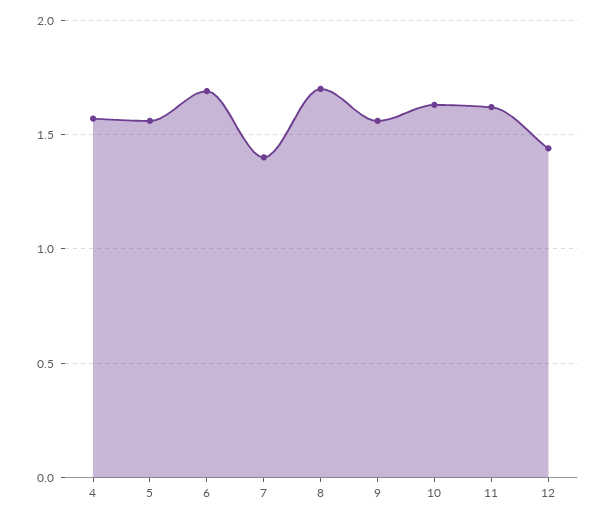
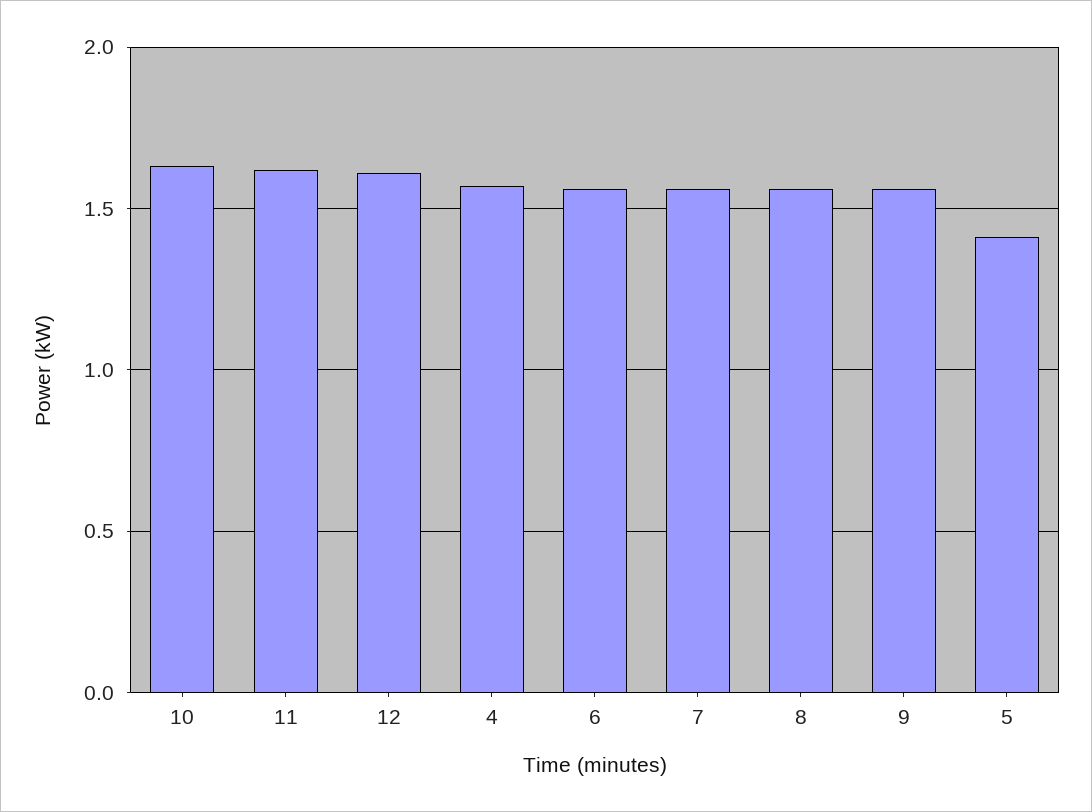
  {
    "4": 1.55,
-   "5": 1.55,
+   "5": 1.4,
-   "6": 1.7,
+   "6": 1.55,
-   "7": 1.4,
+   "7": 1.55,
-   "8": 1.7,
+   "8": 1.55,
    "9": 1.55,
    "10": 1.65,
    "11": 1.6,
-   "12": 1.45
+   "12": 1.6
  }

